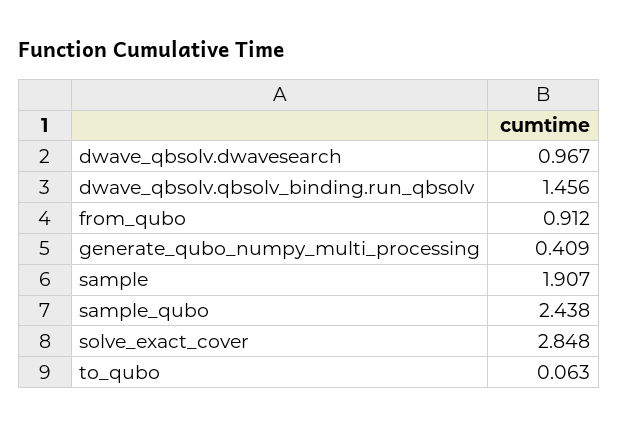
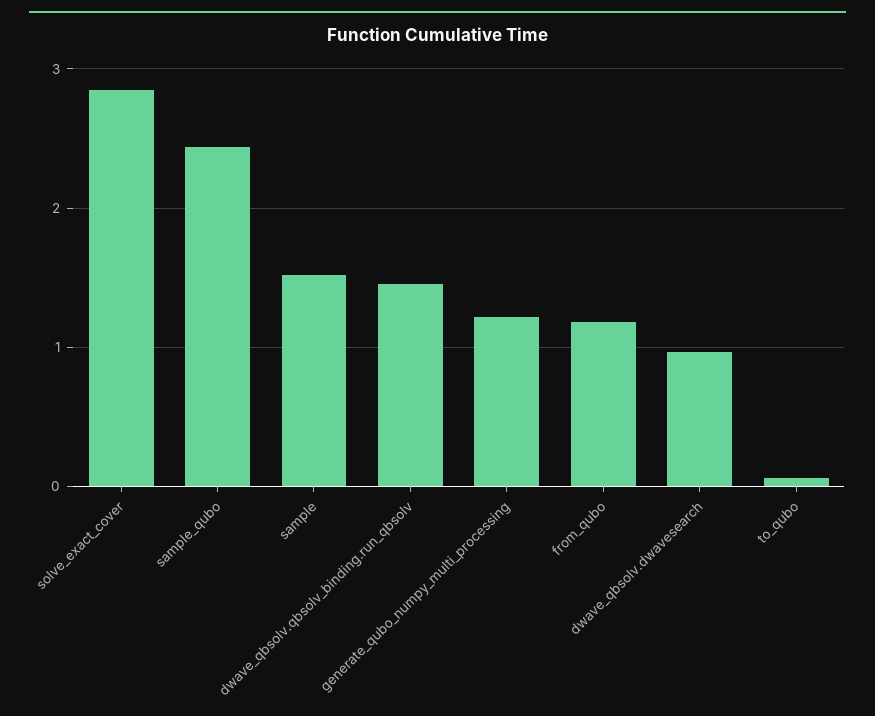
  {
    "dwave_qbsolv.dwavesearch": 0.967,
    "dwave_qbsolv.qbsolv_binding.run_qbsolv": 1.456,
-   "from_qubo": 0.912,
+   "from_qubo": 1.2,
-   "generate_qubo_numpy_multi_processing": 0.409,
+   "generate_qubo_numpy_multi_processing": 1.2,
-   "sample": 1.907,
+   "sample": 1.5,
    "sample_qubo": 2.438,
    "solve_exact_cover": 2.848,
    "to_qubo": 0.063
  }

